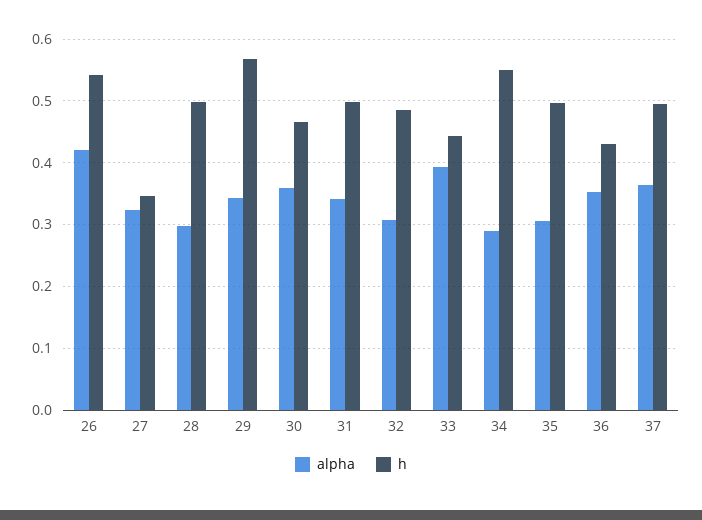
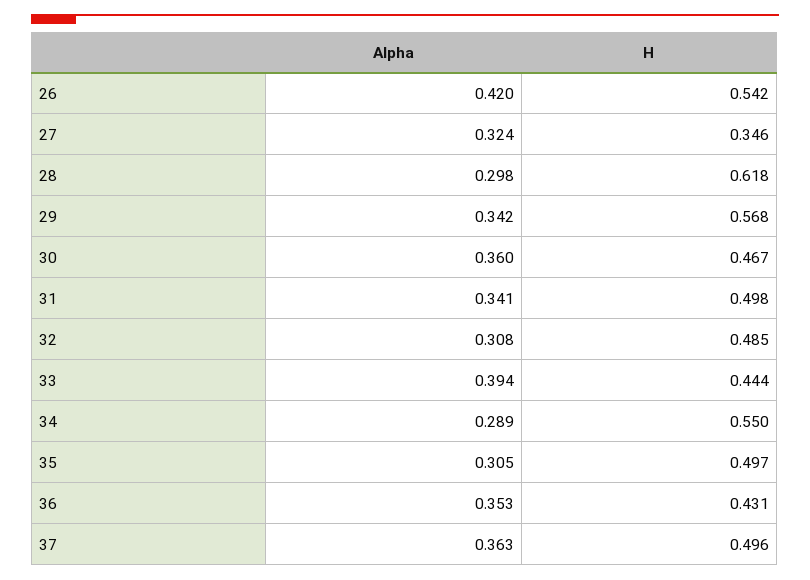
  {
    "alpha": {
      "26": 0.42,
      "27": 0.324,
      "28": 0.298,
      "29": 0.342,
      "30": 0.36,
      "31": 0.341,
      "32": 0.308,
      "33": 0.394,
      "34": 0.289,
      "35": 0.305,
      "36": 0.353,
      "37": 0.363
    },
    "h": {
      "26": 0.542,
      "27": 0.346,
-     "28": 0.5,
+     "28": 0.618,
      "29": 0.568,
      "30": 0.467,
      "31": 0.498,
      "32": 0.485,
      "33": 0.444,
      "34": 0.55,
      "35": 0.497,
      "36": 0.431,
      "37": 0.496
    }
  }

